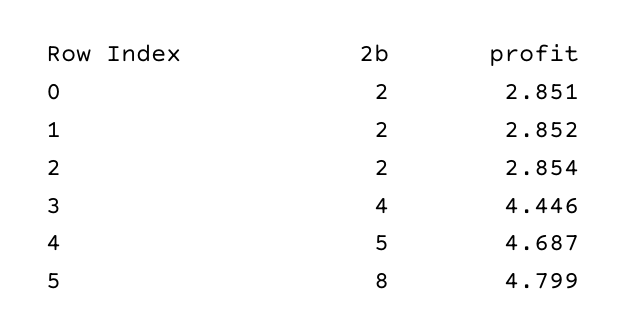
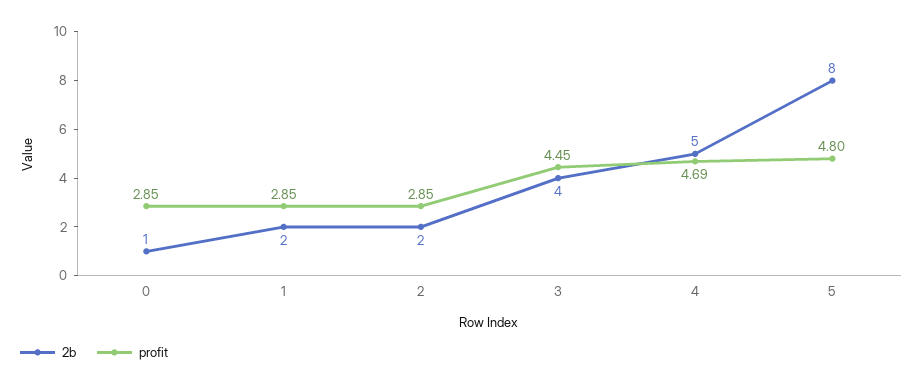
  {
    "2b": {
-     "0": 2,
+     "0": 1,
      "1": 2,
      "2": 2,
      "3": 4,
      "4": 5,
      "5": 8
    },
    "profit": {
      "0": 2.851,
      "1": 2.852,
      "2": 2.854,
      "3": 4.446,
      "4": 4.687,
      "5": 4.799
    }
  }

